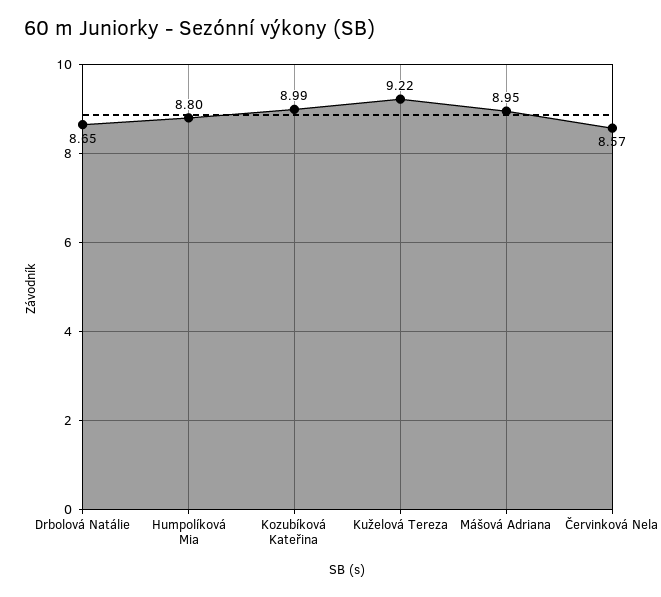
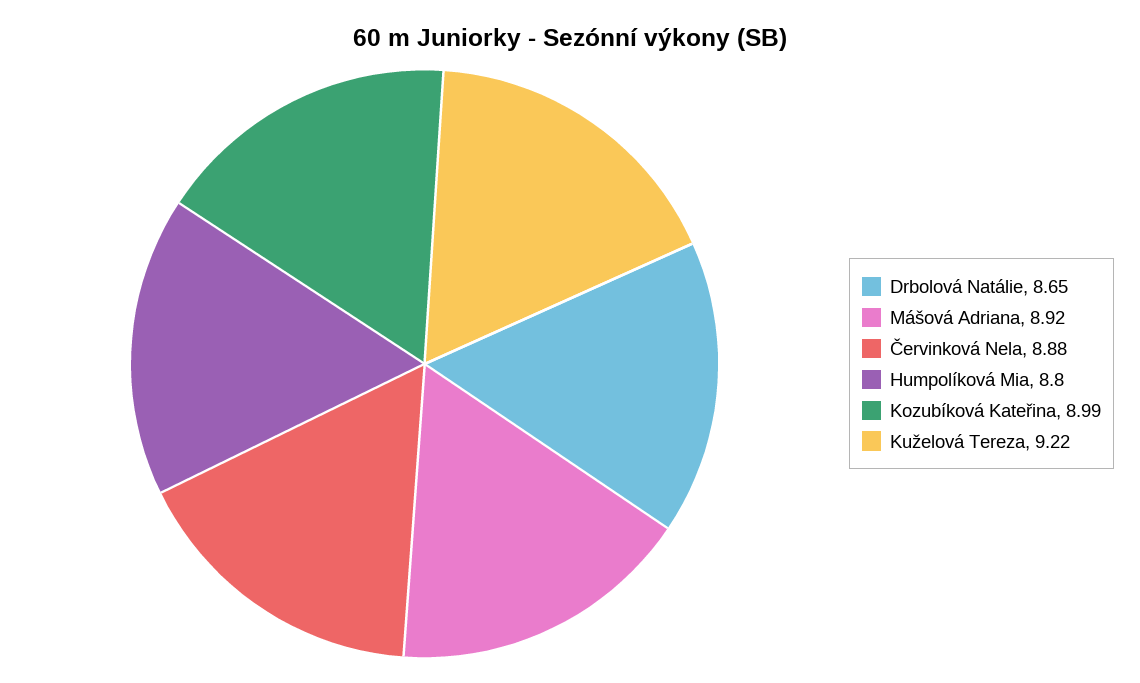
  {
    "Drbolová Natálie": 8.65,
    "Humpolíková Mia": 8.8,
    "Kozubíková Kateřina": 8.99,
    "Kuželová Tereza": 9.22,
-   "Mášová Adriana": 8.95,
+   "Mášová Adriana": 8.92,
-   "Červinková Nela": 8.57
+   "Červinková Nela": 8.88
  }

